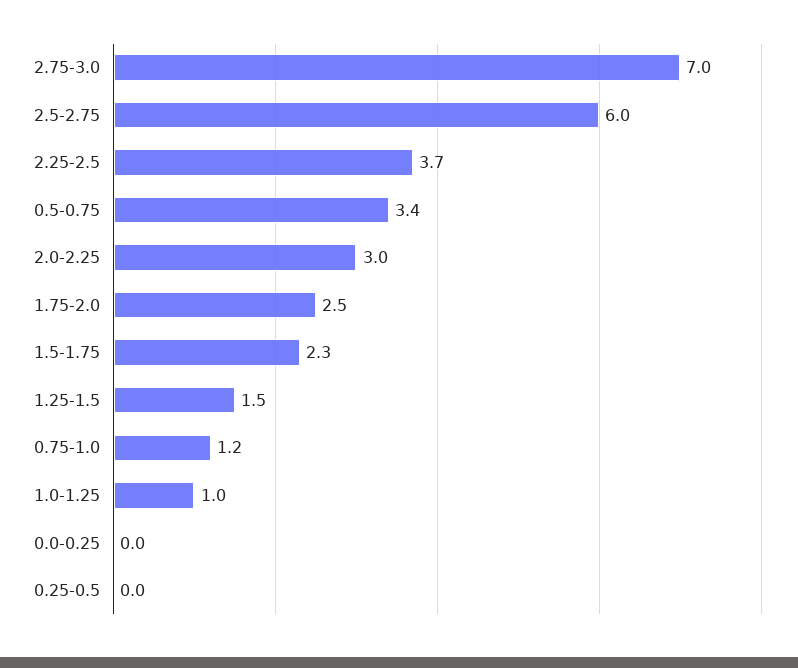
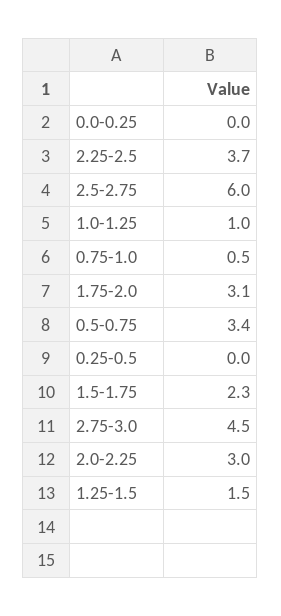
  {
-   "2.75-3.0": 7,
+   "2.75-3.0": 4.5,
    "2.5-2.75": 6,
    "2.25-2.5": 3.7,
    "0.5-0.75": 3.4,
    "2.0-2.25": 3,
-   "1.75-2.0": 2.5,
+   "1.75-2.0": 3.1,
    "1.5-1.75": 2.3,
    "1.25-1.5": 1.5,
-   "0.75-1.0": 1.2,
+   "0.75-1.0": 0.5,
    "1.0-1.25": 1,
    "0.0-0.25": 0,
    "0.25-0.5": 0
  }

